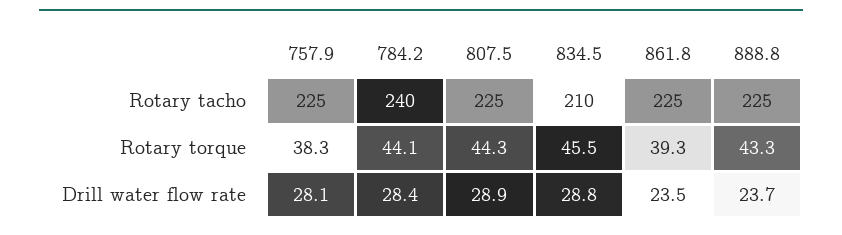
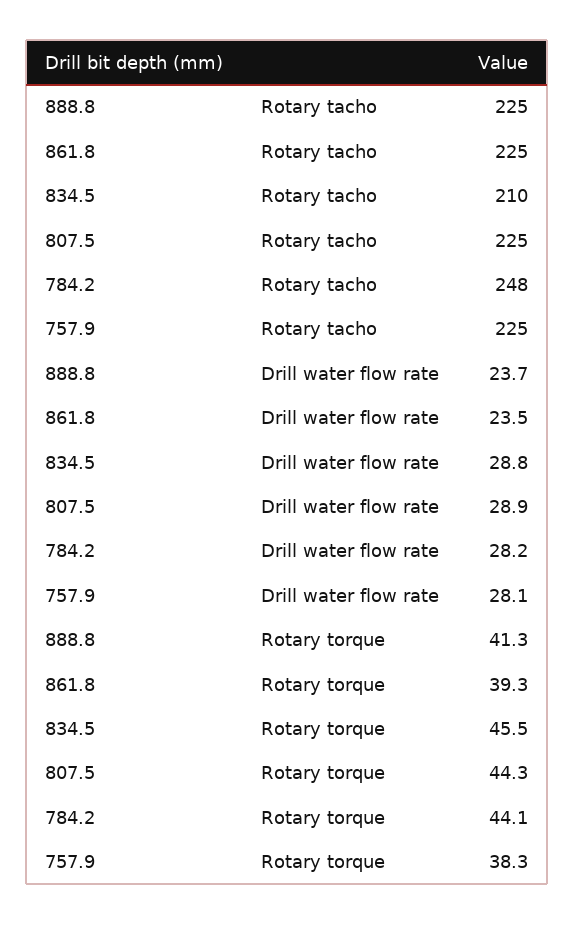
  {
    "757.9": {
      "Rotary tacho": 225,
      "Rotary torque": 38.3,
      "Drill water flow rate": 28.1
    },
    "784.2": {
-     "Rotary tacho": 240,
+     "Rotary tacho": 248,
      "Rotary torque": 44.1,
-     "Drill water flow rate": 28.4
+     "Drill water flow rate": 28.2
    },
    "807.5": {
      "Rotary tacho": 225,
      "Rotary torque": 44.3,
      "Drill water flow rate": 28.9
    },
    "834.5": {
      "Rotary tacho": 210,
      "Rotary torque": 45.5,
      "Drill water flow rate": 28.8
    },
    "861.8": {
      "Rotary tacho": 225,
      "Rotary torque": 39.3,
      "Drill water flow rate": 23.5
    },
    "888.8": {
      "Rotary tacho": 225,
-     "Rotary torque": 43.3,
+     "Rotary torque": 41.3,
      "Drill water flow rate": 23.7
    }
  }

